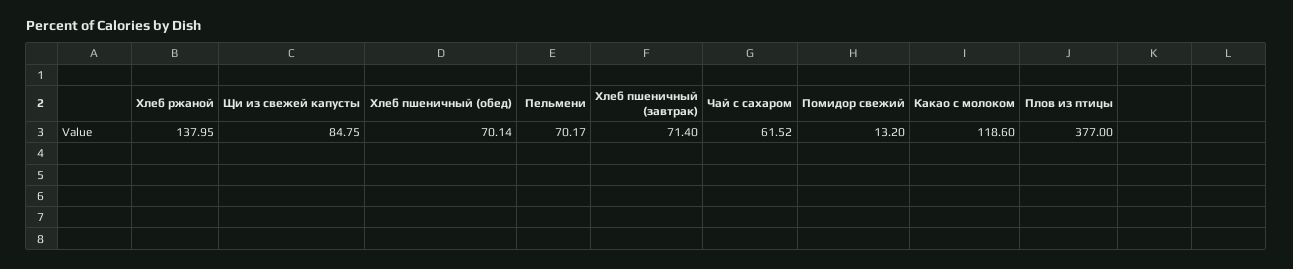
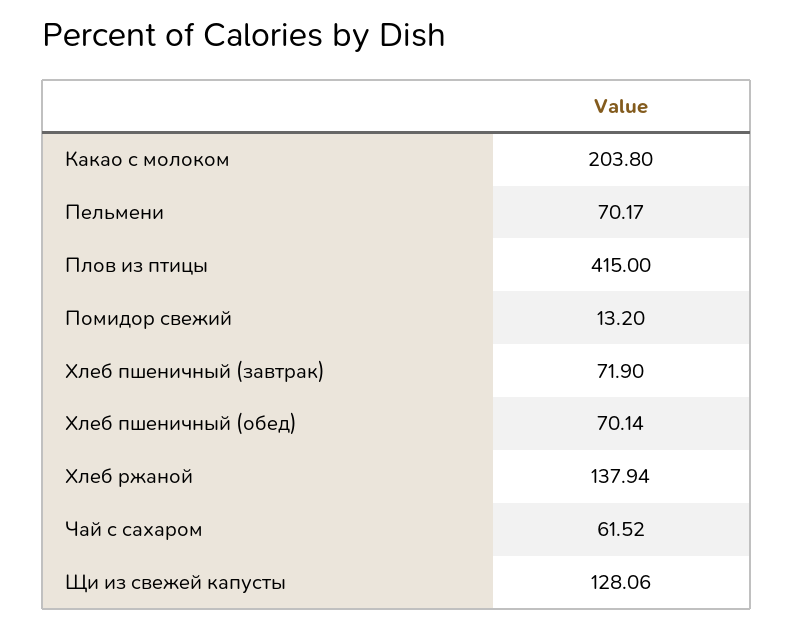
  {
-   "Хлеб ржаной": 137.95,
+   "Хлеб ржаной": 137.94,
-   "Щи из свежей капусты": 84.75,
+   "Щи из свежей капусты": 128.06,
    "Хлеб пшеничный (обед)": 70.14,
    "Пельмени": 70.17,
-   "Хлеб пшеничный (завтрак)": 71.4,
+   "Хлеб пшеничный (завтрак)": 71.9,
    "Чай с сахаром": 61.52,
    "Помидор свежий": 13.2,
-   "Какао с молоком": 118.6,
+   "Какао с молоком": 203.8,
-   "Плов из птицы": 377
+   "Плов из птицы": 415
  }

